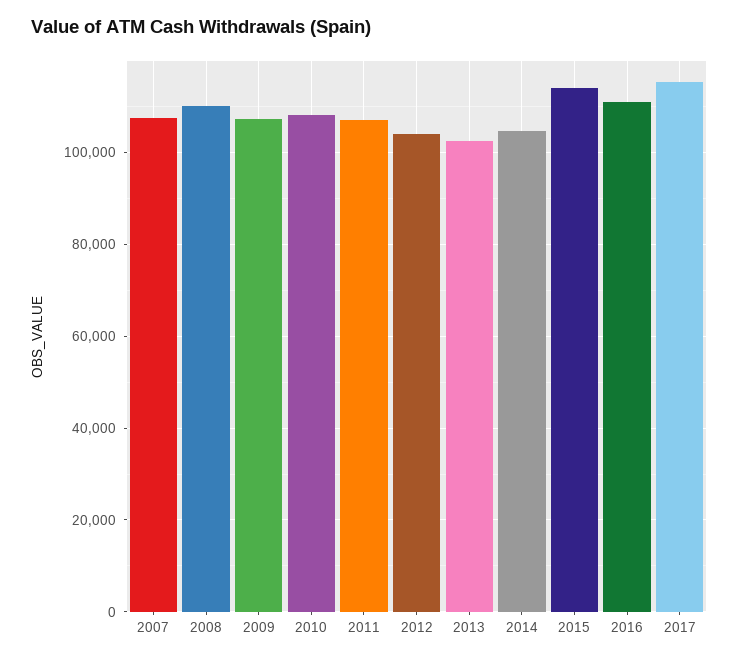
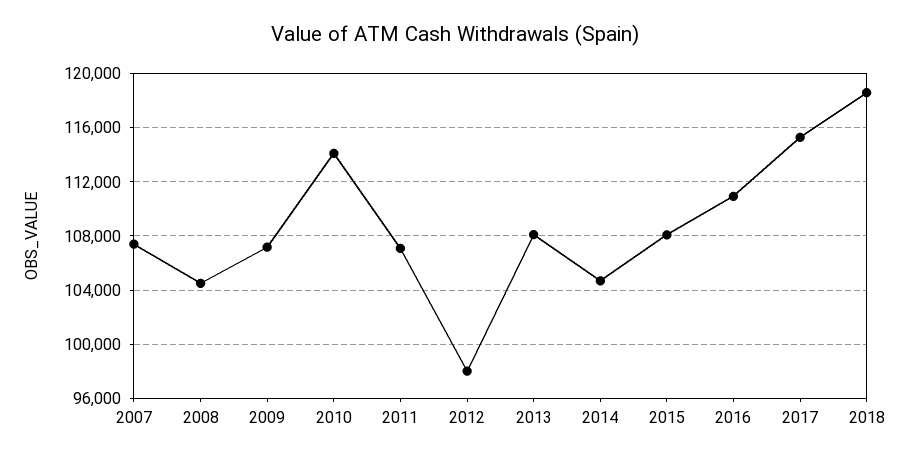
  {
    "2007": 107500,
-   "2008": 110000,
+   "2008": 104500,
    "2009": 107000,
-   "2010": 108000,
+   "2010": 114000,
    "2011": 107000,
-   "2012": 104000,
+   "2012": 98000,
-   "2013": 102000,
+   "2013": 108000,
    "2014": 104500,
-   "2015": 114000,
+   "2015": 108000,
    "2016": 111000,
-   "2017": 115500
+   "2017": 115500,
+   "2018": 118500
  }

